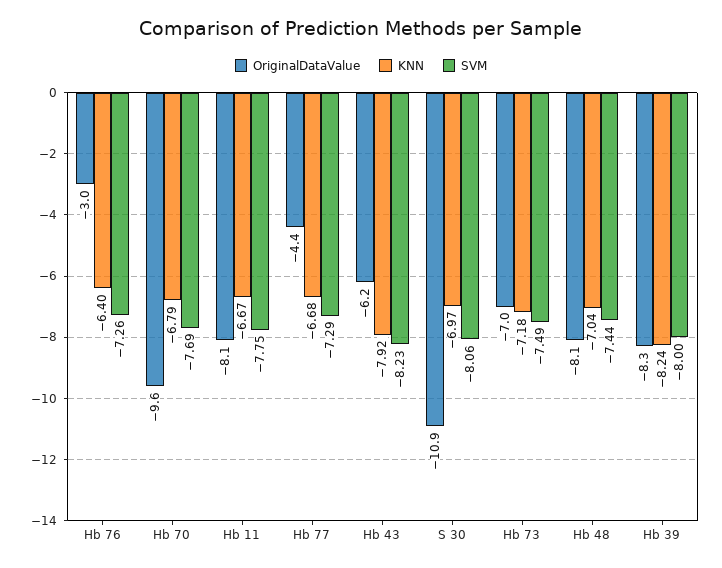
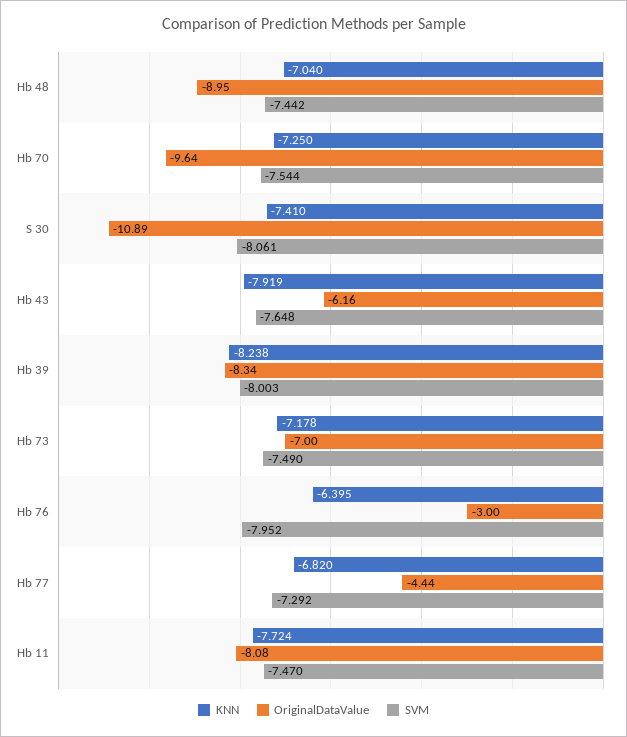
  {
    "OriginalDataValue": {
      "Hb 76": -3,
      "Hb 70": -9.64,
      "Hb 11": -8.08,
      "Hb 77": -4.44,
      "Hb 43": -6.16,
      "S 30": -10.89,
      "Hb 73": -7,
-     "Hb 48": -8.1,
+     "Hb 48": -8.95,
      "Hb 39": -8.34
    },
    "KNN": {
      "Hb 76": -6.395,
-     "Hb 70": -6.79,
+     "Hb 70": -7.25,
-     "Hb 11": -6.67,
+     "Hb 11": -7.724,
-     "Hb 77": -6.68,
+     "Hb 77": -6.82,
      "Hb 43": -7.919,
-     "S 30": -6.97,
+     "S 30": -7.41,
      "Hb 73": -7.178,
      "Hb 48": -7.04,
      "Hb 39": -8.238
    },
    "SVM": {
-     "Hb 76": -7.26,
+     "Hb 76": -7.952,
-     "Hb 70": -7.69,
+     "Hb 70": -7.544,
-     "Hb 11": -7.75,
+     "Hb 11": -7.47,
      "Hb 77": -7.292,
-     "Hb 43": -8.23,
+     "Hb 43": -7.648,
      "S 30": -8.061,
      "Hb 73": -7.49,
      "Hb 48": -7.442,
      "Hb 39": -8.003
    }
  }

